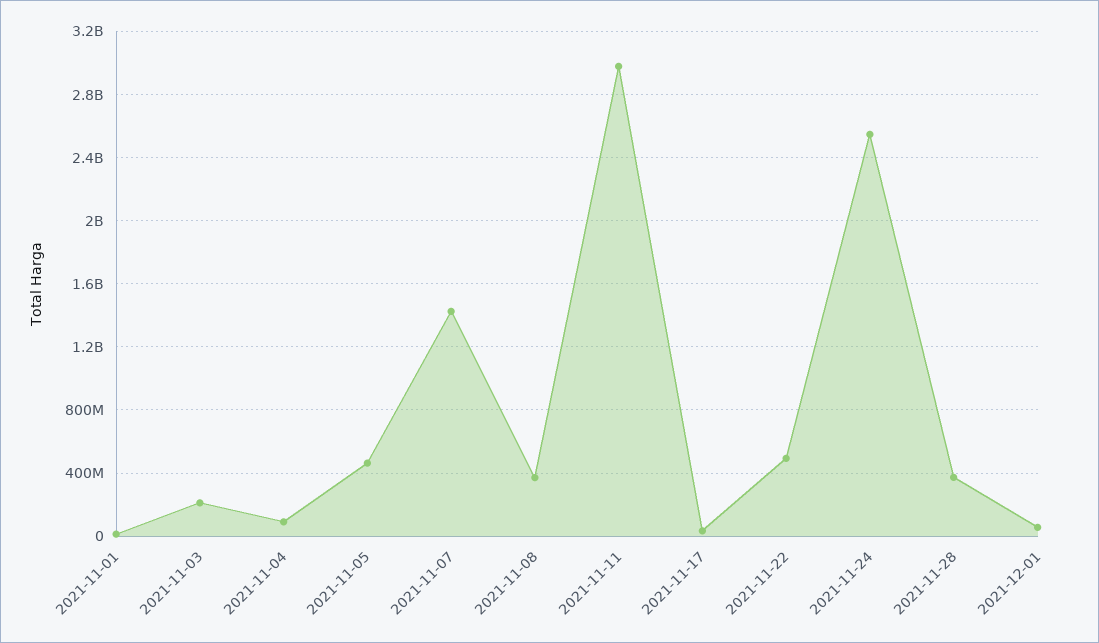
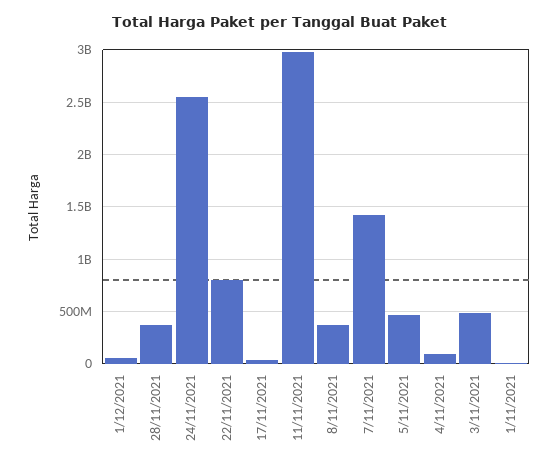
  {
    "2021-11-01": 0,
-   "2021-11-03": 200000000,
+   "2021-11-03": 500000000,
    "2021-11-04": 100000000,
    "2021-11-05": 450000000,
    "2021-11-07": 1450000000,
    "2021-11-08": 350000000,
    "2021-11-11": 3000000000,
    "2021-11-17": 50000000,
-   "2021-11-22": 500000000,
+   "2021-11-22": 800000000,
    "2021-11-24": 2550000000,
    "2021-11-28": 350000000,
    "2021-12-01": 50000000
  }

